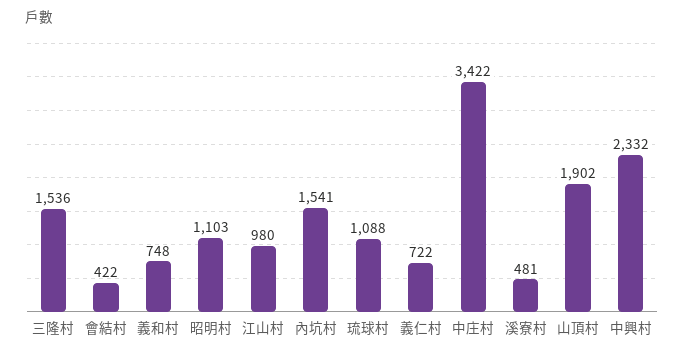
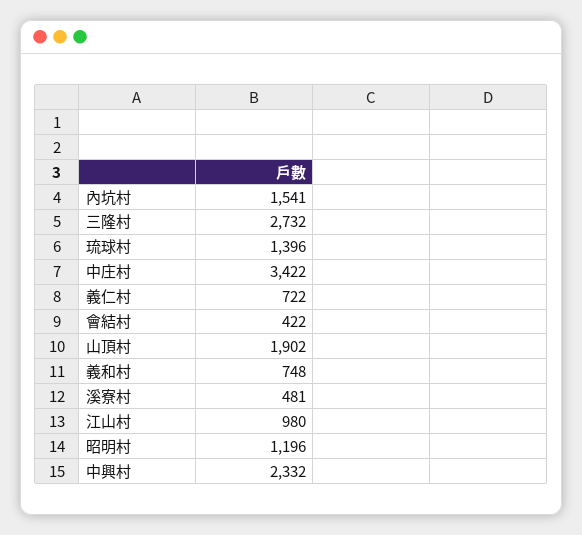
  {
-   "三隆村": 1536,
+   "三隆村": 2732,
    "會結村": 422,
    "義和村": 748,
-   "昭明村": 1103,
+   "昭明村": 1196,
    "江山村": 980,
    "內坑村": 1541,
-   "琉球村": 1088,
+   "琉球村": 1396,
    "義仁村": 722,
    "中庄村": 3422,
    "溪寮村": 481,
    "山頂村": 1902,
    "中興村": 2332
  }

